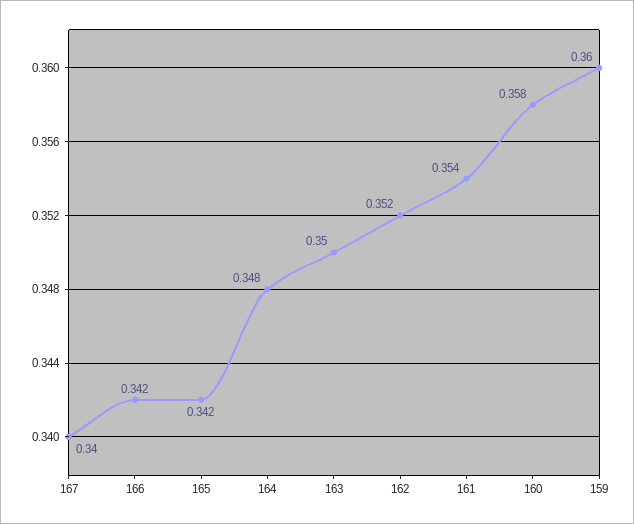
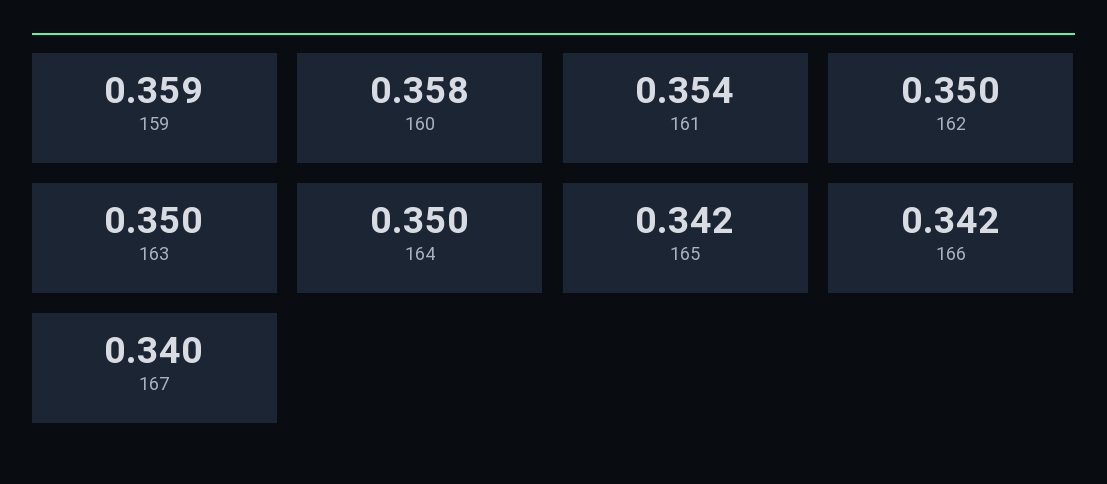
  {
    "167": 0.34,
    "166": 0.342,
    "165": 0.342,
-   "164": 0.348,
+   "164": 0.35,
    "163": 0.35,
-   "162": 0.352,
+   "162": 0.35,
    "161": 0.354,
    "160": 0.358,
-   "159": 0.36
+   "159": 0.359
  }

